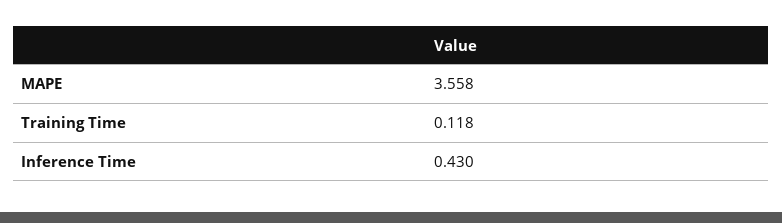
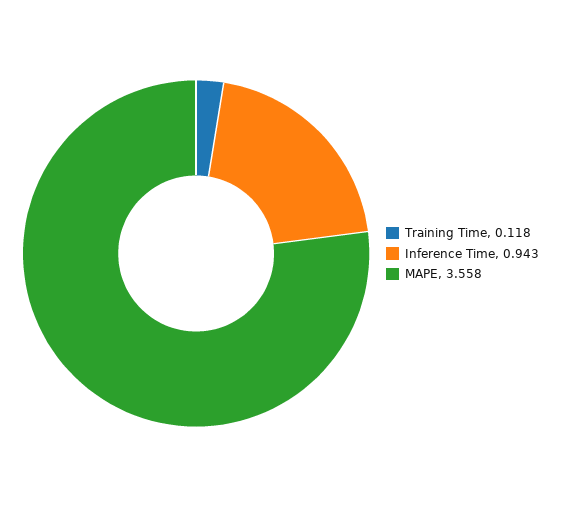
  {
    "MAPE": 3.558,
    "Training Time": 0.118,
-   "Inference Time": 0.43
+   "Inference Time": 0.943
  }

